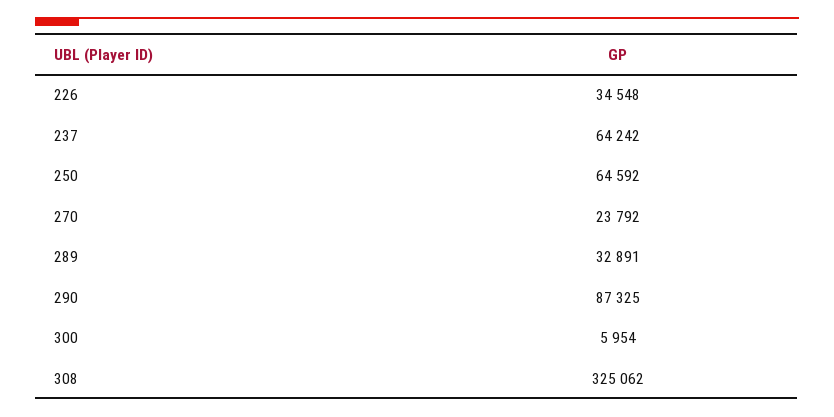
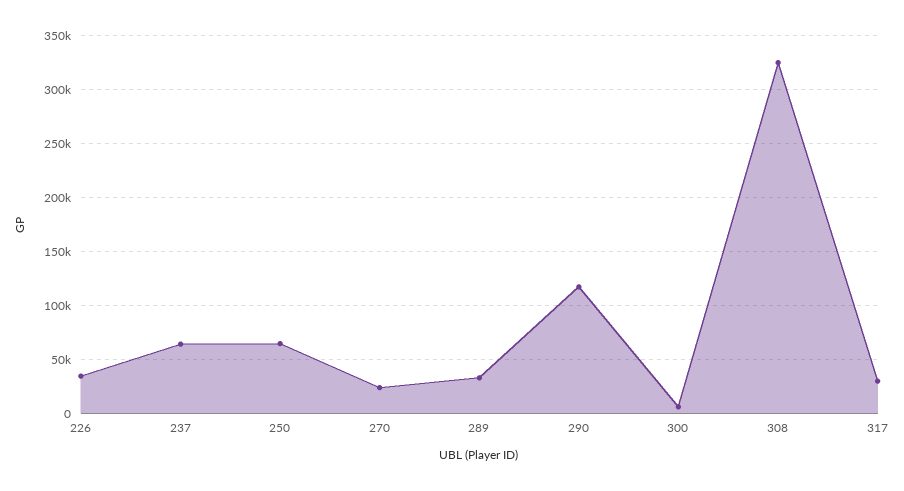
  {
    "226": 34548,
    "237": 64242,
    "250": 64592,
    "270": 23792,
    "289": 32891,
-   "290": 87325,
+   "290": 120000,
    "300": 5954,
-   "308": 325062
+   "308": 325062,
+   "317": 30000
  }

